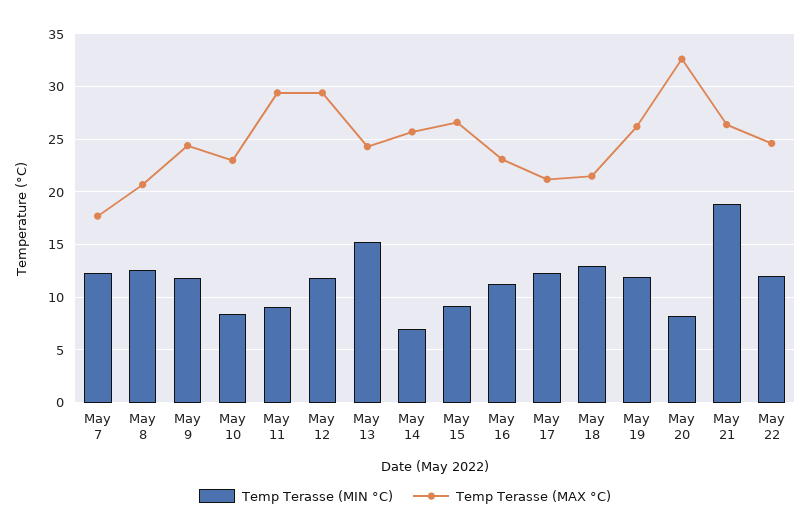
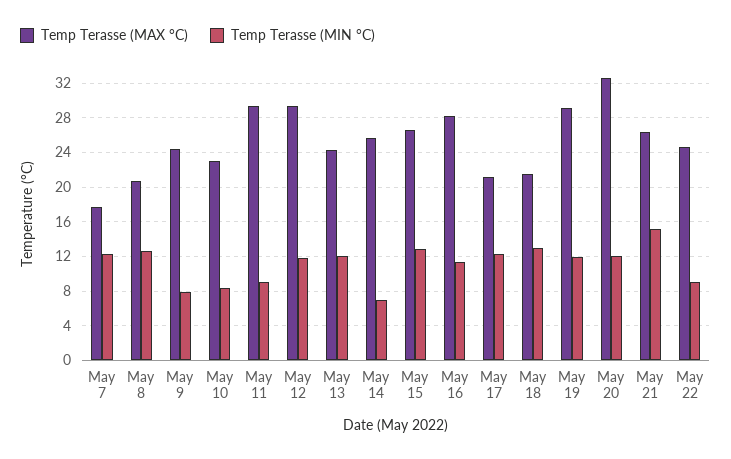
  {
    "Temp Terasse (MIN °C)": {
      "May 7": 12,
      "May 8": 13,
-     "May 9": 12,
+     "May 9": 8,
      "May 10": 8,
      "May 11": 9,
      "May 12": 12,
-     "May 13": 15,
+     "May 13": 12,
      "May 14": 7,
-     "May 15": 9,
+     "May 15": 13,
      "May 16": 11,
      "May 17": 12,
      "May 18": 13,
      "May 19": 12,
-     "May 20": 8,
+     "May 20": 12,
-     "May 21": 19,
+     "May 21": 15,
-     "May 22": 12
+     "May 22": 9
    },
    "Temp Terasse (MAX °C)": {
      "May 7": 18,
      "May 8": 21,
      "May 9": 24,
      "May 10": 23,
      "May 11": 29,
      "May 12": 29,
      "May 13": 24,
      "May 14": 26,
      "May 15": 27,
-     "May 16": 23,
+     "May 16": 28,
      "May 17": 21,
      "May 18": 22,
-     "May 19": 26,
+     "May 19": 29,
      "May 20": 33,
      "May 21": 26,
      "May 22": 25
    }
  }

